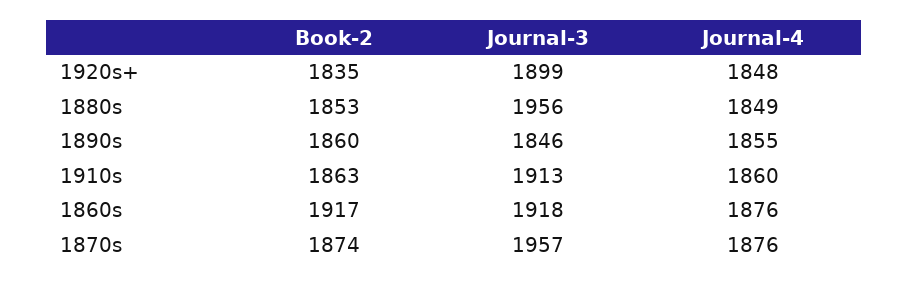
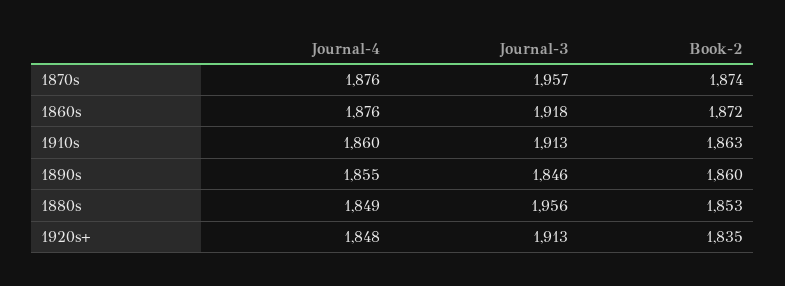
  {
    "Book-2": {
      "1920s+": 1835,
      "1880s": 1853,
      "1890s": 1860,
      "1910s": 1863,
-     "1860s": 1917,
+     "1860s": 1872,
      "1870s": 1874
    },
    "Journal-3": {
-     "1920s+": 1899,
+     "1920s+": 1913,
      "1880s": 1956,
      "1890s": 1846,
      "1910s": 1913,
      "1860s": 1918,
      "1870s": 1957
    },
    "Journal-4": {
      "1920s+": 1848,
      "1880s": 1849,
      "1890s": 1855,
      "1910s": 1860,
      "1860s": 1876,
      "1870s": 1876
    }
  }

